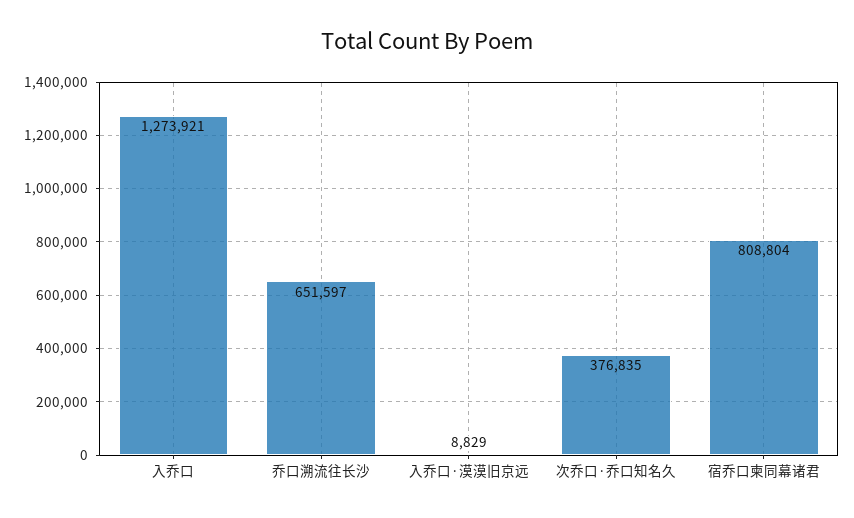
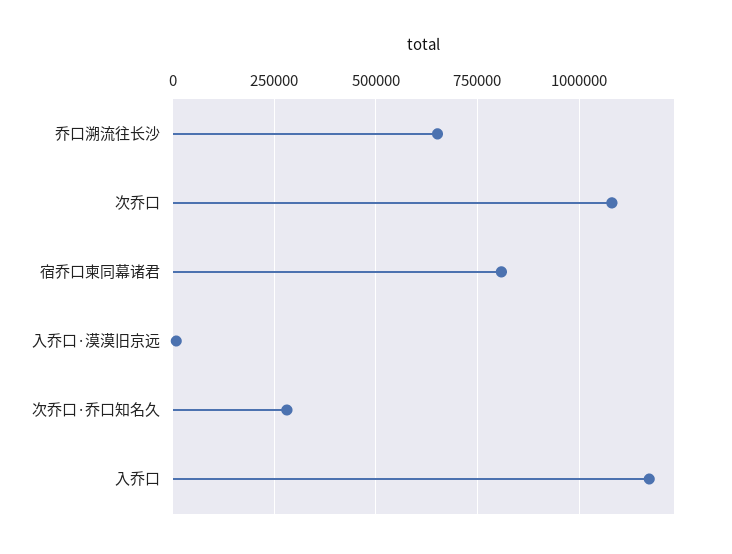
  {
-   "入乔口": 1273921,
+   "入乔口": 1175000,
    "乔口溯流往长沙": 651597,
    "入乔口·漠漠旧京远": 8829,
-   "次乔口·乔口知名久": 376835,
+   "次乔口·乔口知名久": 275000,
-   "宿乔口柬同幕诸君": 808804
+   "宿乔口柬同幕诸君": 808804,
+   "次乔口": 1075000
  }

